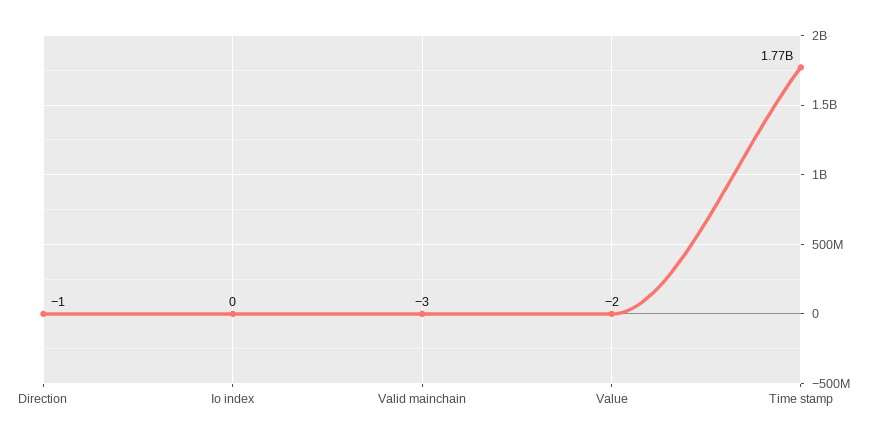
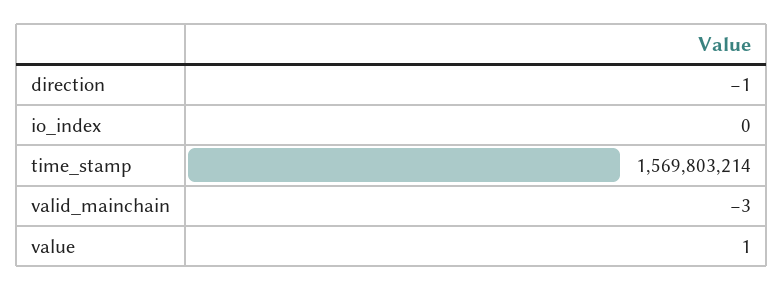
  {
    "Direction": -1,
    "Io index": 0,
    "Valid mainchain": -3,
-   "Value": -2,
+   "Value": 1,
-   "Time stamp": 1770000000
+   "Time stamp": 1569803214
  }

